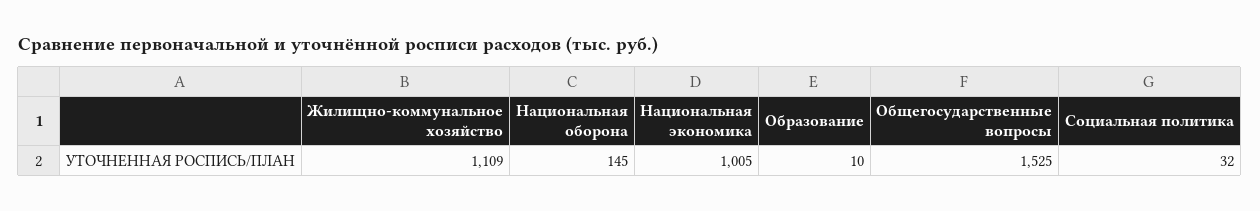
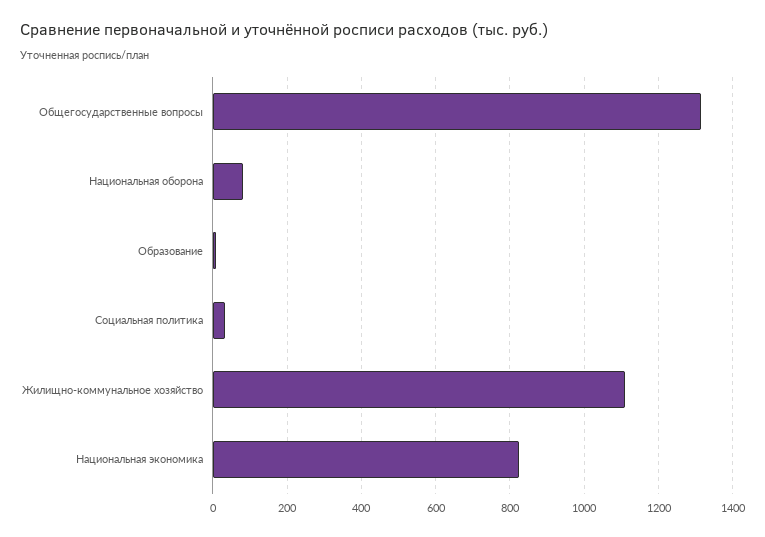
  {
    "Жилищно-коммунальное хозяйство": 1109,
-   "Национальная оборона": 145,
+   "Национальная оборона": 80,
-   "Национальная экономика": 1005,
+   "Национальная экономика": 820,
    "Образование": 10,
-   "Общегосударственные вопросы": 1525,
+   "Общегосударственные вопросы": 1320,
    "Социальная политика": 32
  }

